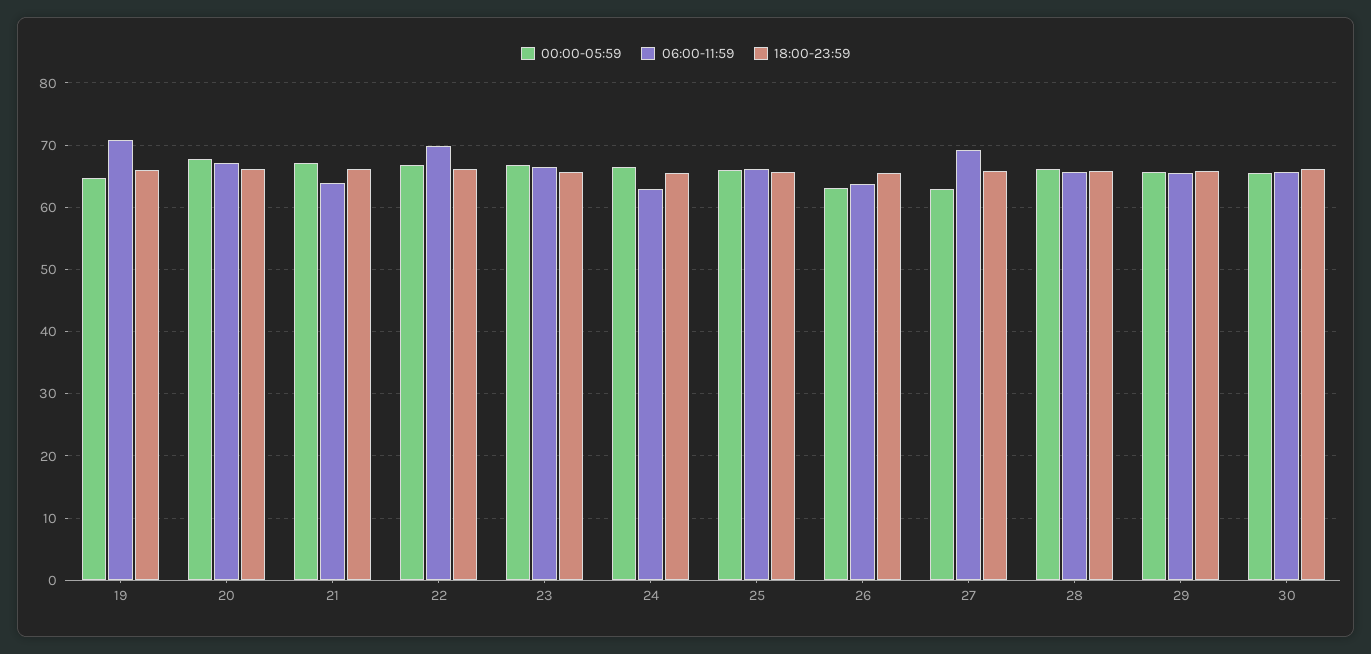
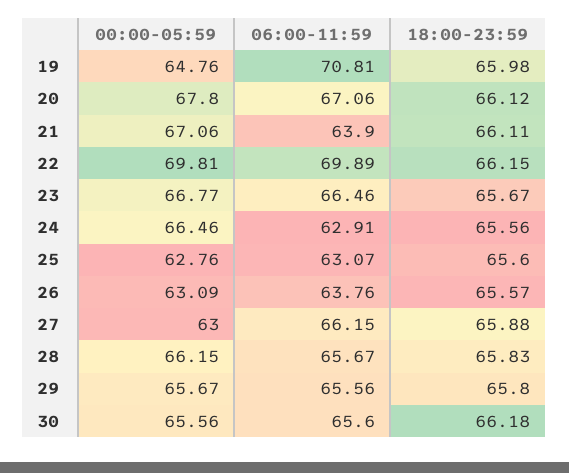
  {
    "00:00-05:59": {
      "19": 64.76,
      "20": 67.8,
      "21": 67.06,
-     "22": 67,
+     "22": 69.81,
      "23": 66.77,
      "24": 66.46,
-     "25": 66,
+     "25": 62.76,
      "26": 63.09,
      "27": 63,
      "28": 66.15,
      "29": 65.67,
      "30": 65.56
    },
    "06:00-11:59": {
      "19": 70.81,
      "20": 67.06,
      "21": 63.9,
      "22": 69.89,
      "23": 66.46,
      "24": 62.91,
-     "25": 66,
+     "25": 63.07,
      "26": 63.76,
-     "27": 69,
+     "27": 66.15,
      "28": 65.67,
      "29": 65.56,
      "30": 65.6
    },
    "18:00-23:59": {
      "19": 65.98,
      "20": 66.12,
      "21": 66.11,
      "22": 66.15,
      "23": 65.67,
      "24": 65.56,
      "25": 65.6,
      "26": 65.57,
      "27": 65.88,
      "28": 65.83,
      "29": 65.8,
      "30": 66.18
    }
  }

